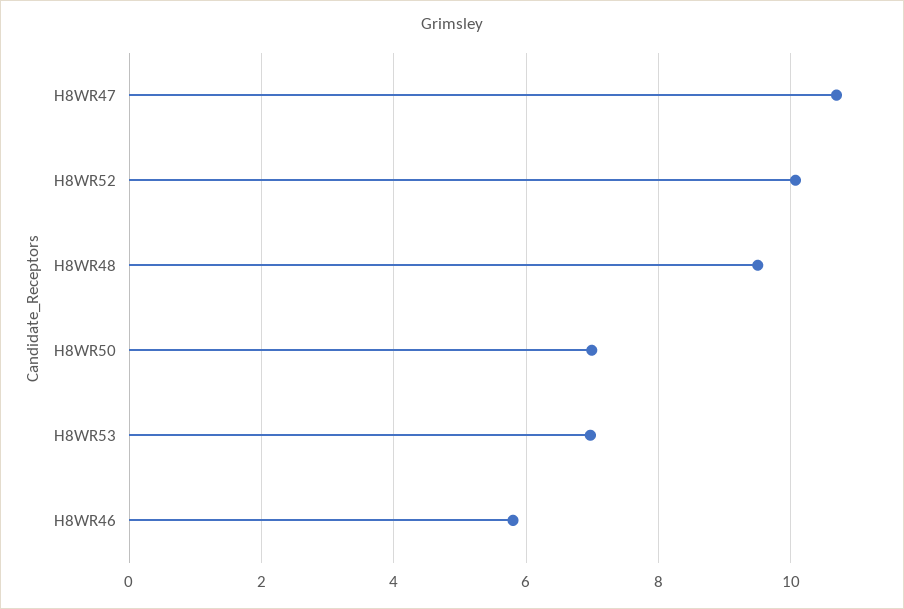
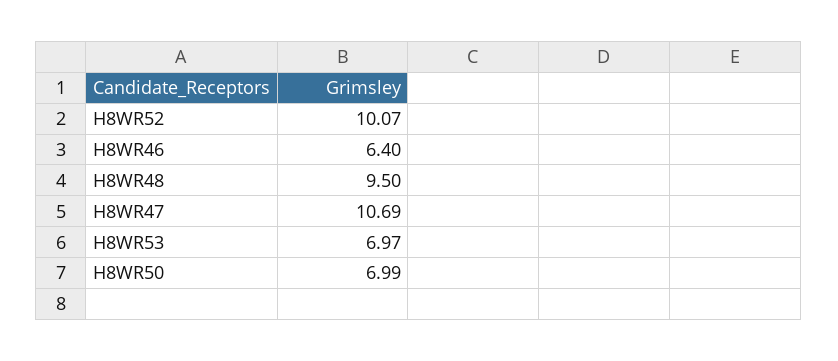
  {
    "H8WR47": 10.69,
    "H8WR52": 10.07,
    "H8WR48": 9.5,
    "H8WR50": 6.99,
    "H8WR53": 6.97,
-   "H8WR46": 5.8
+   "H8WR46": 6.4
  }

